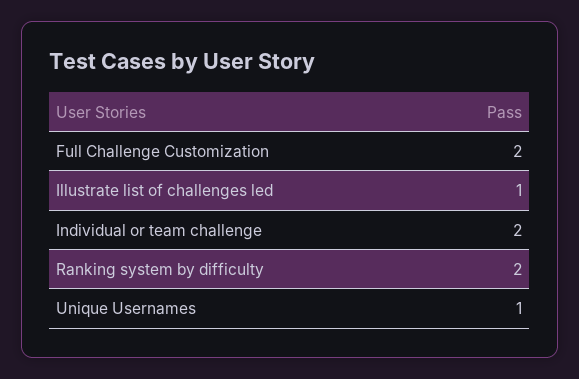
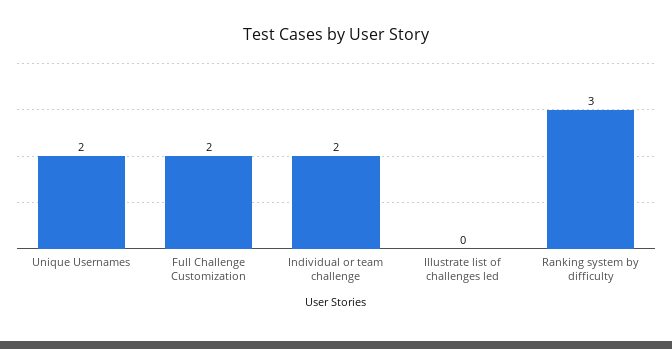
  {
    "Full Challenge Customization": 2,
-   "Illustrate list of challenges led": 1,
+   "Illustrate list of challenges led": 0,
    "Individual or team challenge": 2,
-   "Ranking system by difficulty": 2,
+   "Ranking system by difficulty": 3,
-   "Unique Usernames": 1
+   "Unique Usernames": 2
  }

